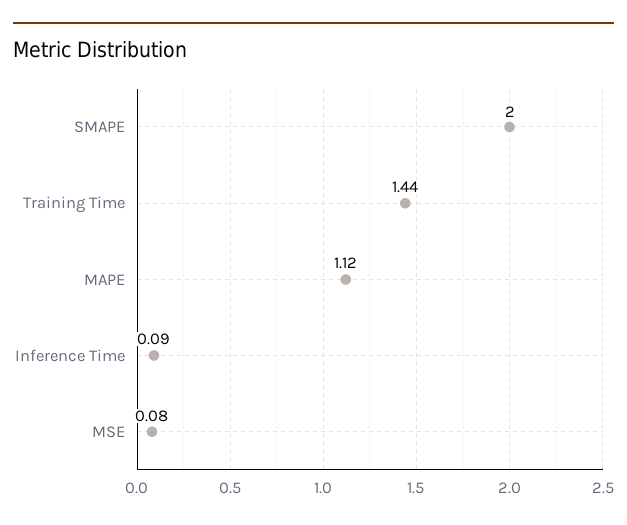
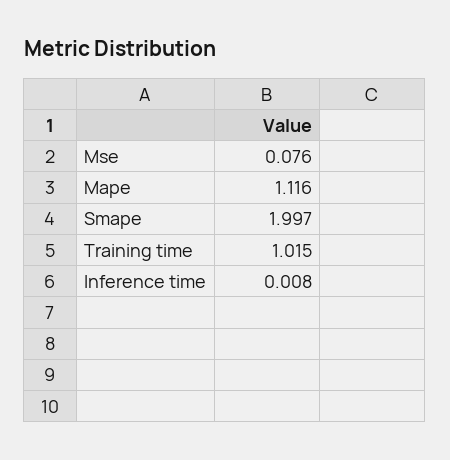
  {
    "SMAPE": 1.997,
-   "Training Time": 1.44,
+   "Training Time": 1.015,
    "MAPE": 1.116,
-   "Inference Time": 0.09,
+   "Inference Time": 0.008,
    "MSE": 0.076
  }

